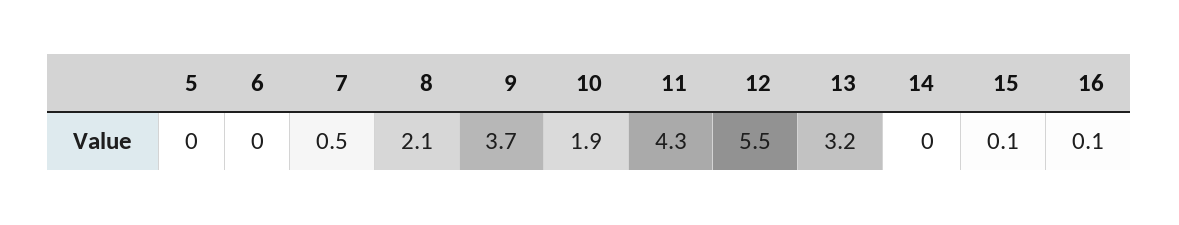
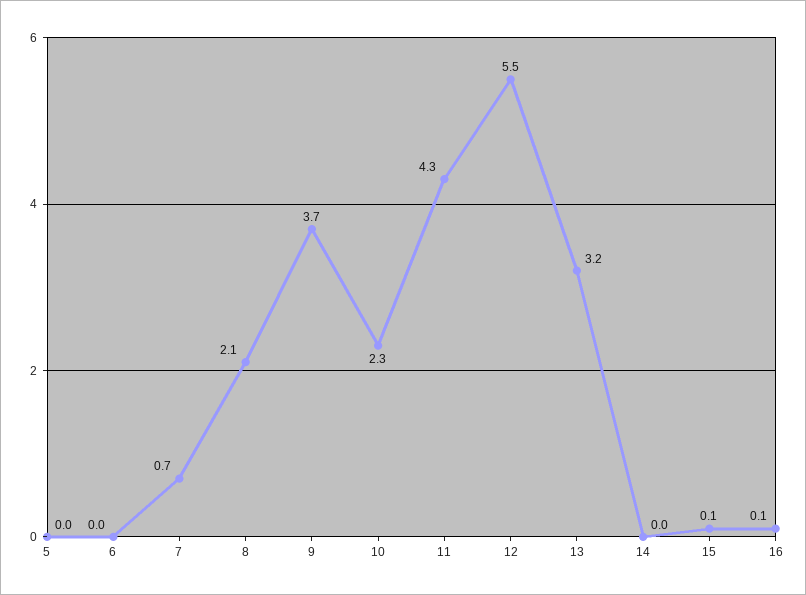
  {
    "5": 0,
    "6": 0,
-   "7": 0.5,
+   "7": 0.7,
    "8": 2.1,
    "9": 3.7,
-   "10": 1.9,
+   "10": 2.3,
    "11": 4.3,
    "12": 5.5,
    "13": 3.2,
    "14": 0,
    "15": 0.1,
    "16": 0.1
  }

